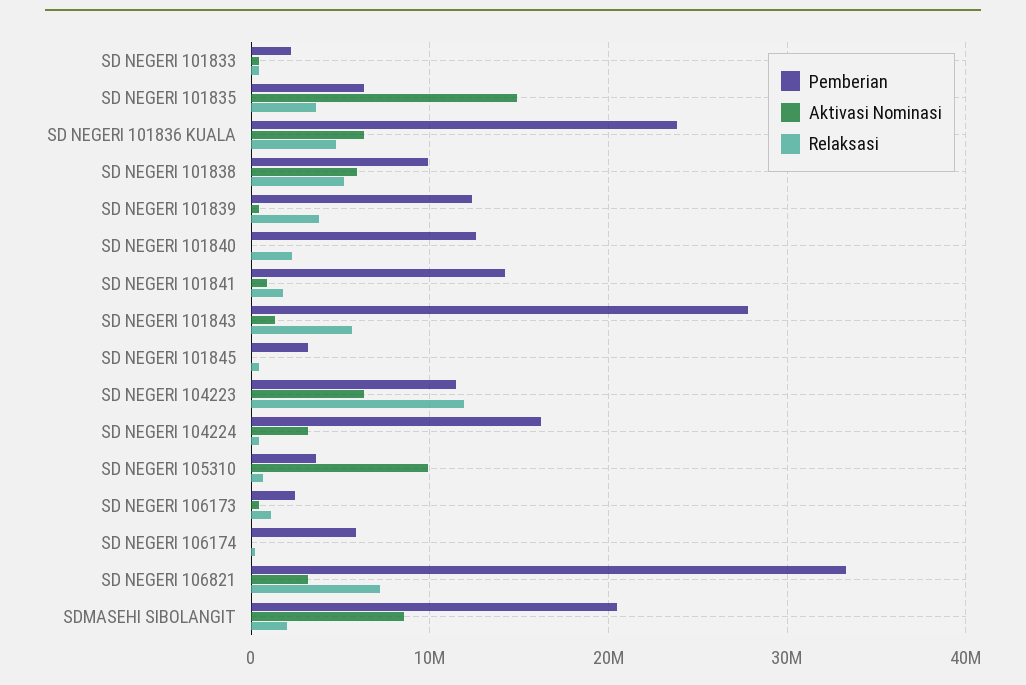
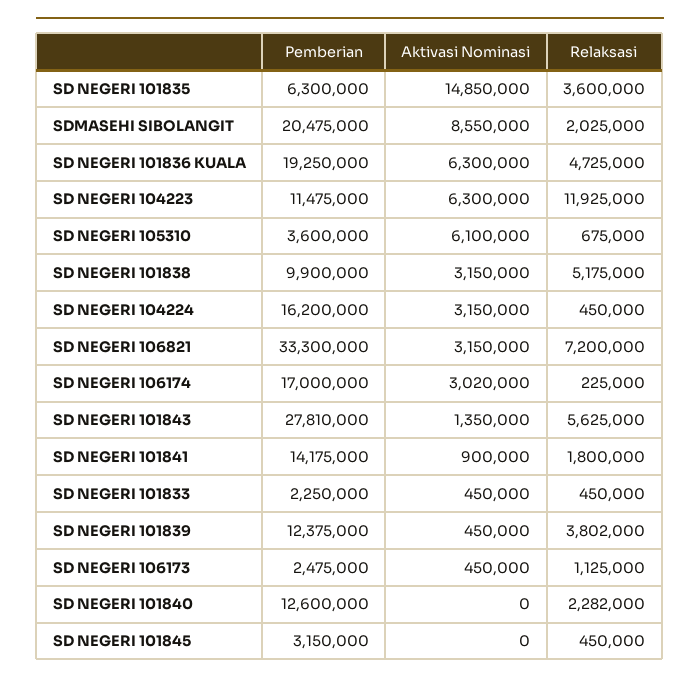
  {
    "Pemberian": {
      "SD NEGERI 101833": 2250000,
      "SD NEGERI 101835": 6300000,
-     "SD NEGERI 101836 KUALA": 24000000,
+     "SD NEGERI 101836 KUALA": 19250000,
      "SD NEGERI 101838": 9900000,
      "SD NEGERI 101839": 12375000,
      "SD NEGERI 101840": 12600000,
      "SD NEGERI 101841": 14175000,
      "SD NEGERI 101843": 27810000,
      "SD NEGERI 101845": 3150000,
      "SD NEGERI 104223": 11475000,
      "SD NEGERI 104224": 16200000,
      "SD NEGERI 105310": 3600000,
      "SD NEGERI 106173": 2475000,
-     "SD NEGERI 106174": 6000000,
+     "SD NEGERI 106174": 17000000,
      "SD NEGERI 106821": 33300000,
      "SDMASEHI SIBOLANGIT": 20475000
    },
    "Aktivasi Nominasi": {
      "SD NEGERI 101833": 450000,
      "SD NEGERI 101835": 14850000,
      "SD NEGERI 101836 KUALA": 6300000,
-     "SD NEGERI 101838": 6000000,
+     "SD NEGERI 101838": 3150000,
      "SD NEGERI 101839": 450000,
      "SD NEGERI 101840": 0,
      "SD NEGERI 101841": 900000,
      "SD NEGERI 101843": 1350000,
      "SD NEGERI 101845": 0,
      "SD NEGERI 104223": 6300000,
      "SD NEGERI 104224": 3150000,
-     "SD NEGERI 105310": 10000000,
+     "SD NEGERI 105310": 6100000,
      "SD NEGERI 106173": 450000,
-     "SD NEGERI 106174": 0,
+     "SD NEGERI 106174": 3020000,
      "SD NEGERI 106821": 3150000,
      "SDMASEHI SIBOLANGIT": 8550000
    },
    "Relaksasi": {
      "SD NEGERI 101833": 450000,
      "SD NEGERI 101835": 3600000,
      "SD NEGERI 101836 KUALA": 4725000,
      "SD NEGERI 101838": 5175000,
      "SD NEGERI 101839": 3802000,
      "SD NEGERI 101840": 2282000,
      "SD NEGERI 101841": 1800000,
      "SD NEGERI 101843": 5625000,
      "SD NEGERI 101845": 450000,
      "SD NEGERI 104223": 11925000,
      "SD NEGERI 104224": 450000,
      "SD NEGERI 105310": 675000,
      "SD NEGERI 106173": 1125000,
      "SD NEGERI 106174": 225000,
      "SD NEGERI 106821": 7200000,
      "SDMASEHI SIBOLANGIT": 2025000
    }
  }

